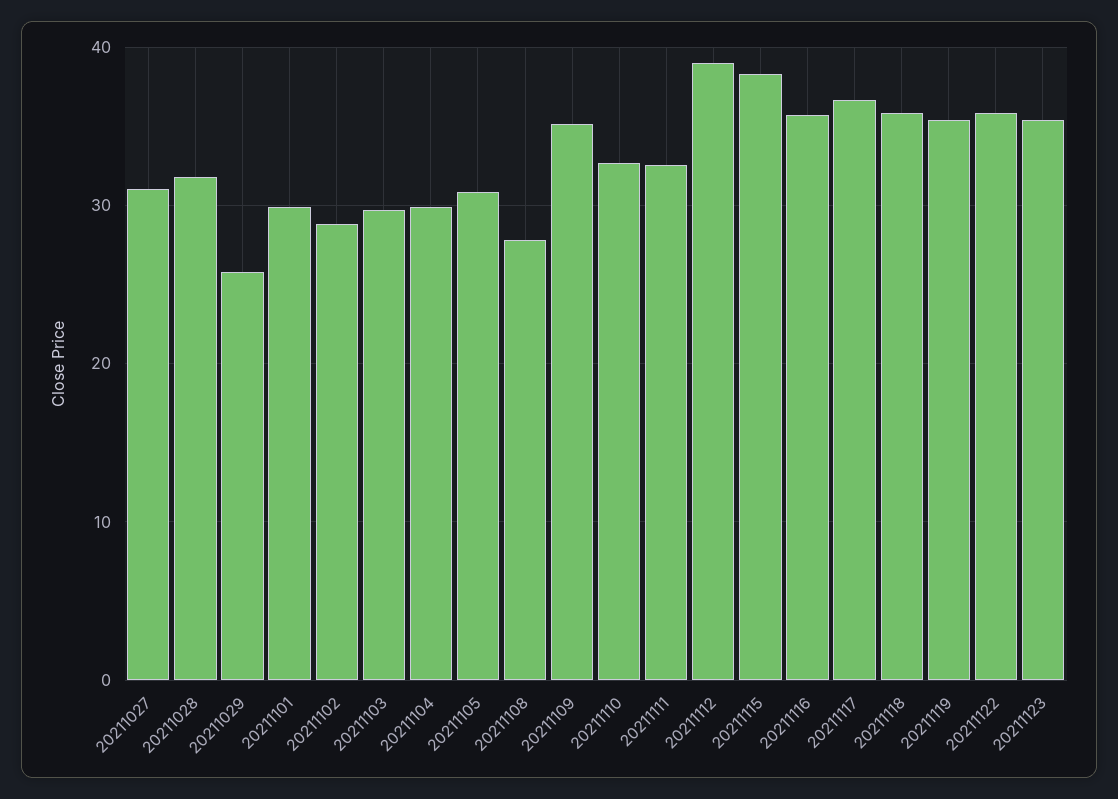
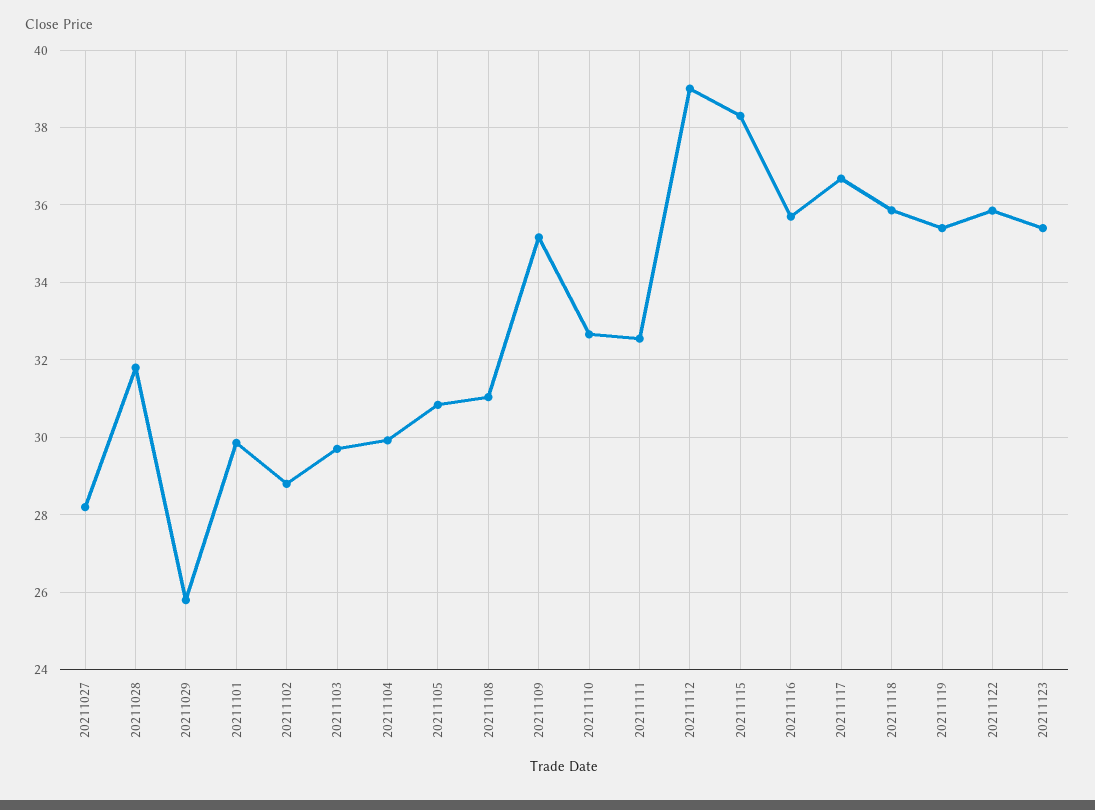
  {
-   "20211027": 31,
+   "20211027": 28.2,
    "20211028": 31.8,
    "20211029": 25.8,
    "20211101": 29.8,
    "20211102": 28.8,
    "20211103": 29.8,
    "20211104": 30,
    "20211105": 30.8,
-   "20211108": 28,
+   "20211108": 31,
    "20211109": 35.2,
    "20211110": 32.6,
    "20211111": 32.6,
    "20211112": 39,
    "20211115": 38.4,
    "20211116": 35.8,
    "20211117": 36.6,
    "20211118": 35.8,
    "20211119": 35.4,
    "20211122": 35.8,
    "20211123": 35.4
  }

